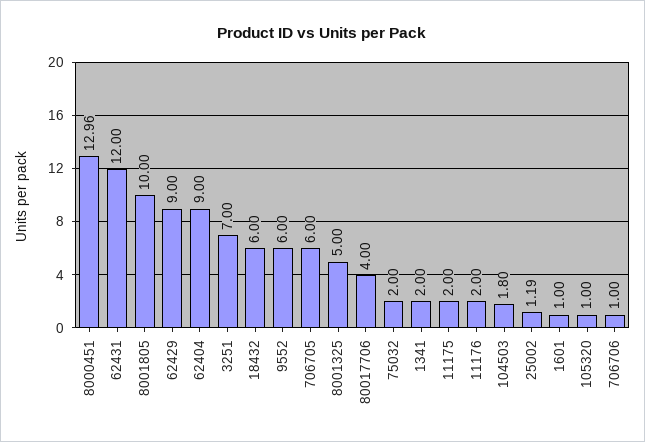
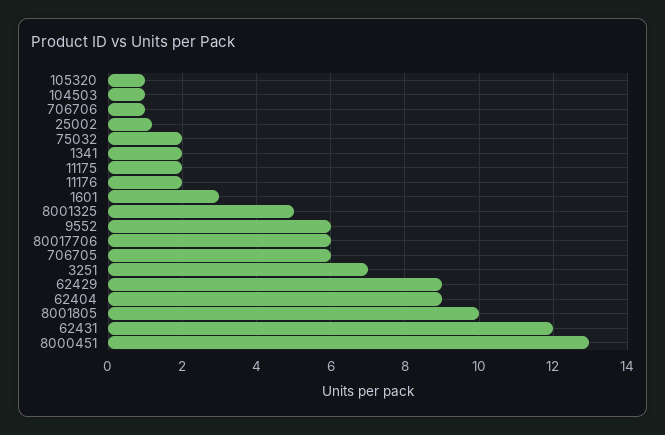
  {
    "8000451": 12.96,
    "62431": 12,
    "8001805": 10,
    "62429": 9,
    "62404": 9,
    "3251": 7,
-   "18432": 6,
    "9552": 6,
    "706705": 6,
    "8001325": 5,
-   "80017706": 4,
+   "80017706": 6,
    "75032": 2,
    "1341": 2,
    "11175": 2,
    "11176": 2,
-   "104503": 1.8,
+   "104503": 1,
    "25002": 1.19,
-   "1601": 1,
+   "1601": 3,
    "105320": 1,
    "706706": 1
  }

